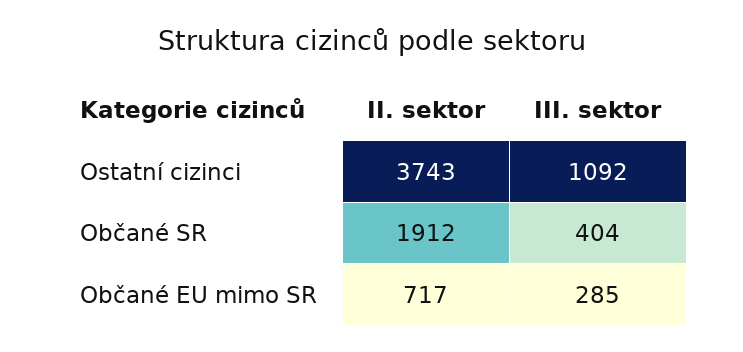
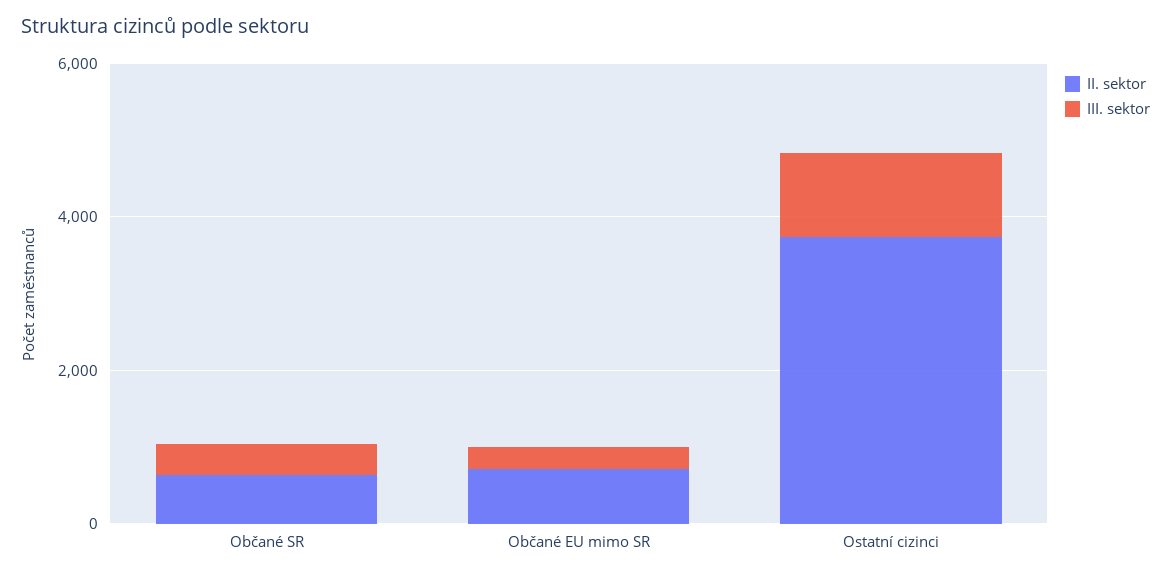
  {
    "II. sektor": {
      "Ostatní cizinci": 3743,
-     "Občané SR": 1912,
+     "Občané SR": 500,
      "Občané EU mimo SR": 717
    },
    "III. sektor": {
      "Ostatní cizinci": 1092,
      "Občané SR": 404,
      "Občané EU mimo SR": 285
    }
  }

